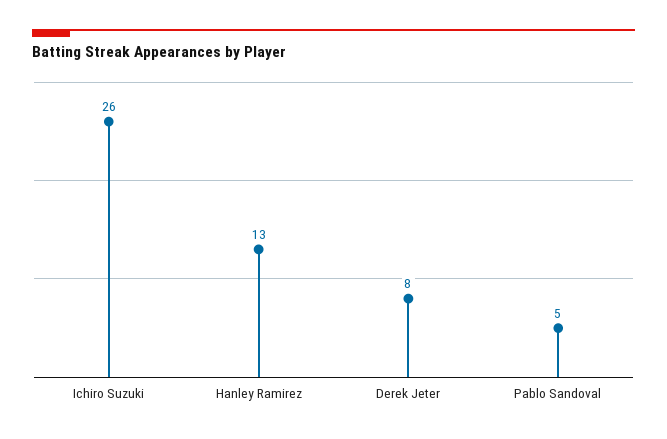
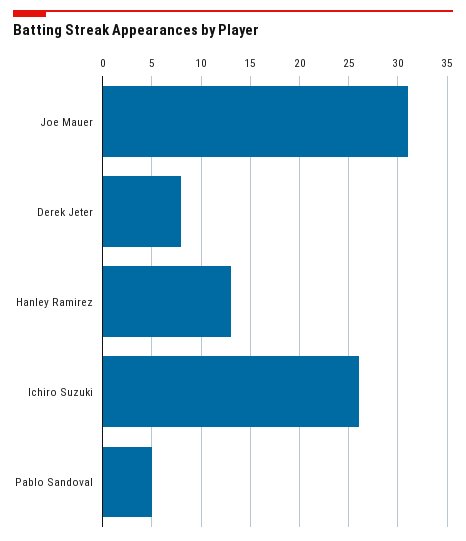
  {
    "Ichiro Suzuki": 26,
    "Hanley Ramirez": 13,
    "Derek Jeter": 8,
-   "Pablo Sandoval": 5
+   "Pablo Sandoval": 5,
+   "Joe Mauer": 31
  }

